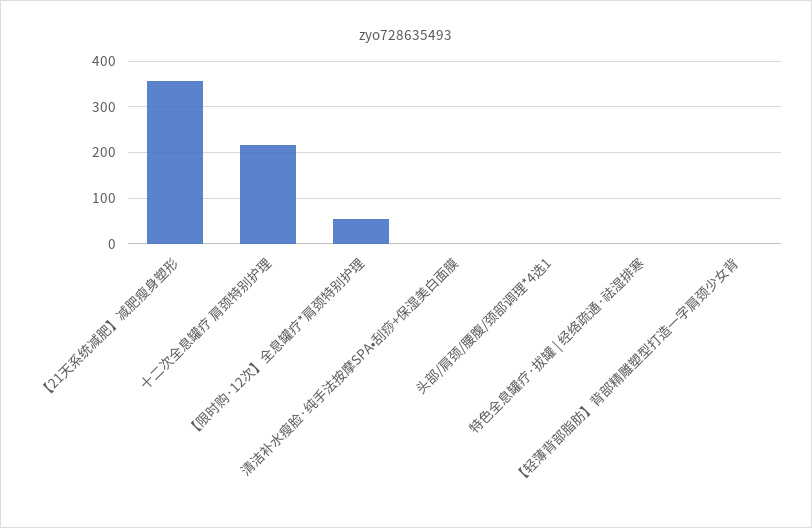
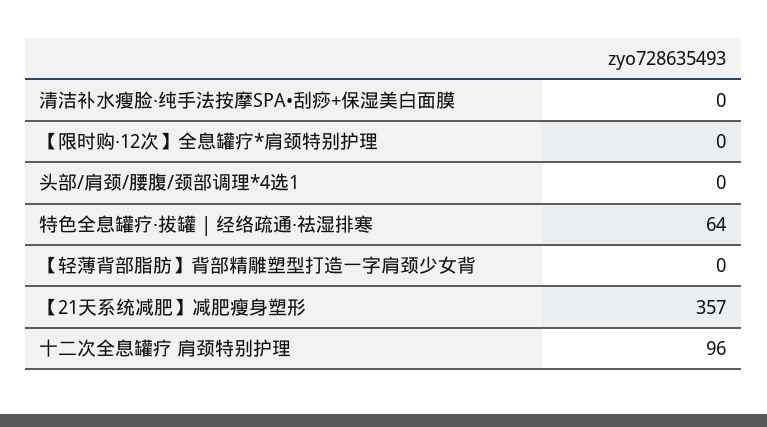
  {
    "【21天系统减肥】减肥瘦身塑形": 357,
-   "十二次全息罐疗 肩颈特别护理": 220,
+   "十二次全息罐疗 肩颈特别护理": 96,
-   "【限时购·12次】全息罐疗*肩颈特别护理": 60,
+   "【限时购·12次】全息罐疗*肩颈特别护理": 0,
    "清洁补水瘦脸·纯手法按摩SPA•刮痧+保湿美白面膜": 0,
    "头部/肩颈/腰腹/颈部调理*4选1": 0,
-   "特色全息罐疗·拔罐 | 经络疏通·祛湿排寒": 0,
+   "特色全息罐疗·拔罐 | 经络疏通·祛湿排寒": 64,
    "【轻薄背部脂肪】背部精雕塑型打造一字肩颈少女背": 0
  }

